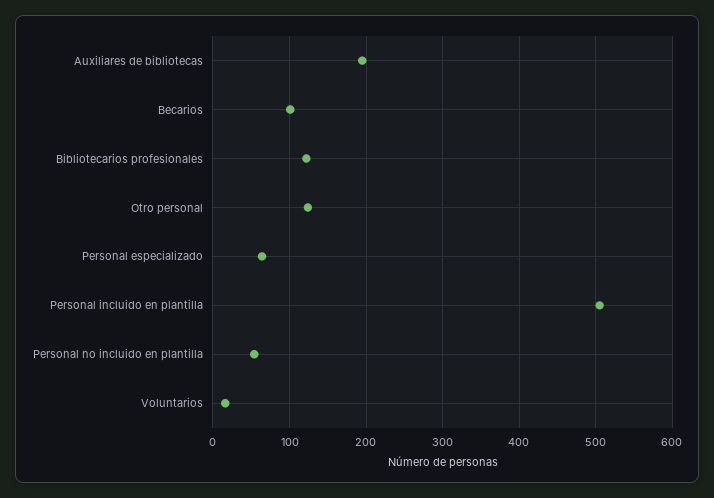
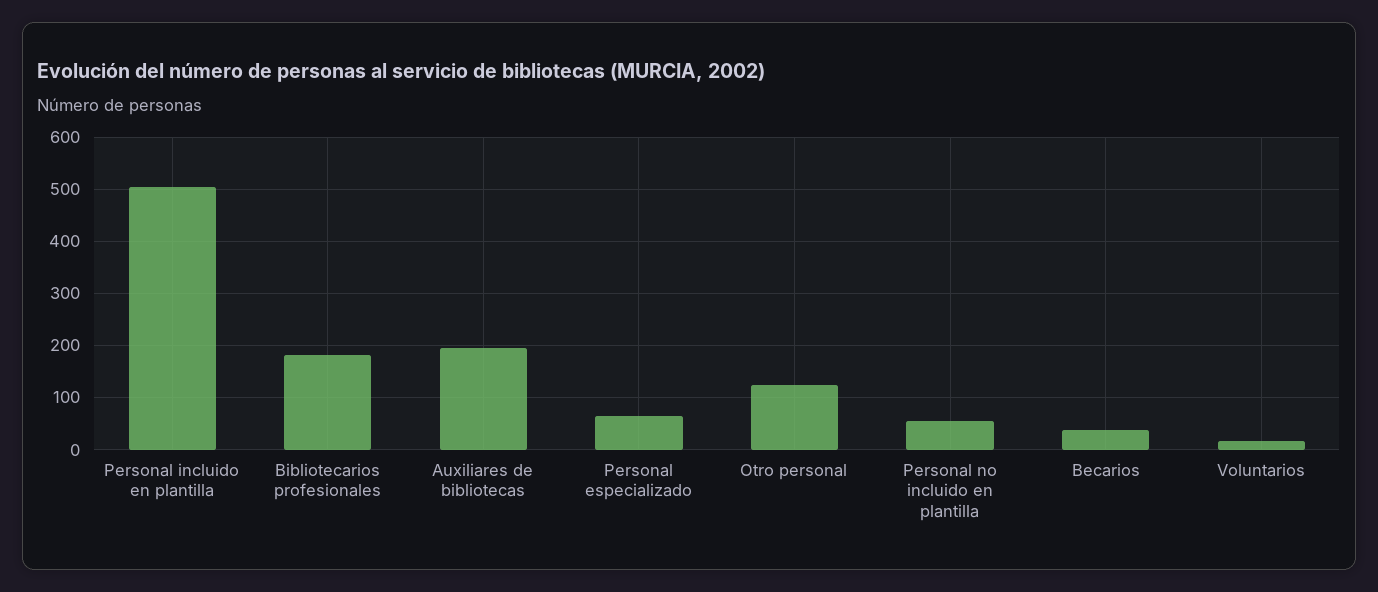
  {
    "Auxiliares de bibliotecas": 200,
-   "Becarios": 100,
+   "Becarios": 40,
-   "Bibliotecarios profesionales": 120,
+   "Bibliotecarios profesionales": 180,
    "Otro personal": 120,
    "Personal especializado": 60,
    "Personal incluido en plantilla": 510,
    "Personal no incluido en plantilla": 50,
    "Voluntarios": 20
  }

